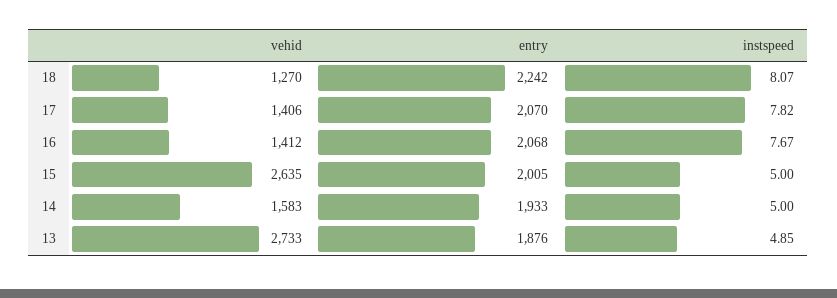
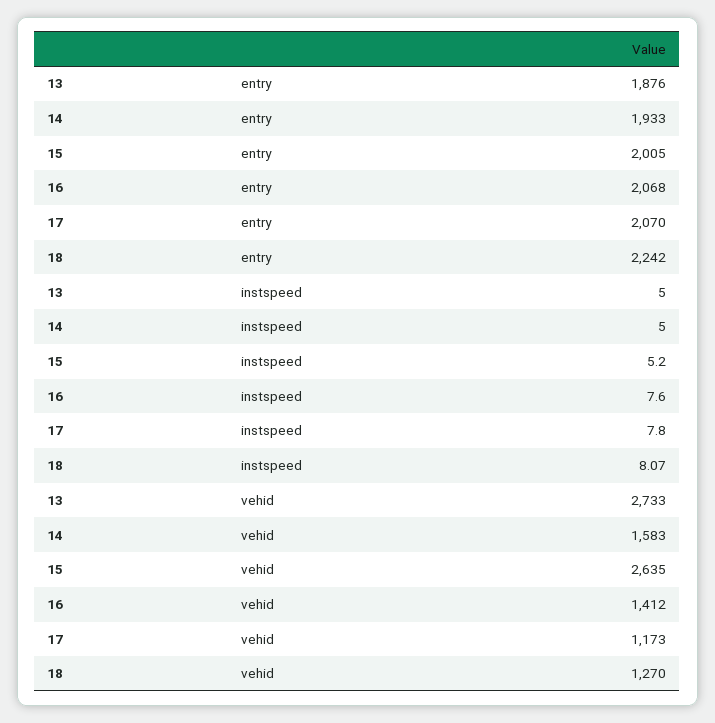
  {
    "vehid": {
      "18": 1270,
-     "17": 1406,
+     "17": 1173,
      "16": 1412,
      "15": 2635,
      "14": 1583,
      "13": 2733
    },
    "entry": {
      "18": 2242,
      "17": 2070,
      "16": 2068,
      "15": 2005,
      "14": 1933,
      "13": 1876
    },
    "instspeed": {
      "18": 8.07,
-     "17": 7.82,
+     "17": 7.8,
-     "16": 7.67,
+     "16": 7.6,
-     "15": 5,
+     "15": 5.2,
      "14": 5,
-     "13": 4.85
+     "13": 5
    }
  }

